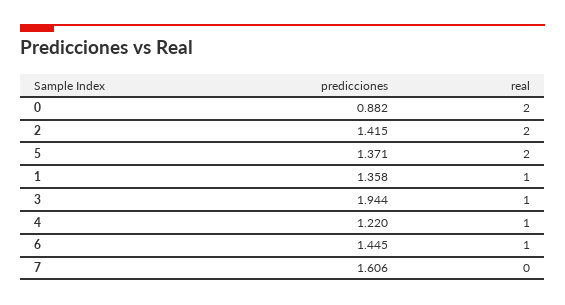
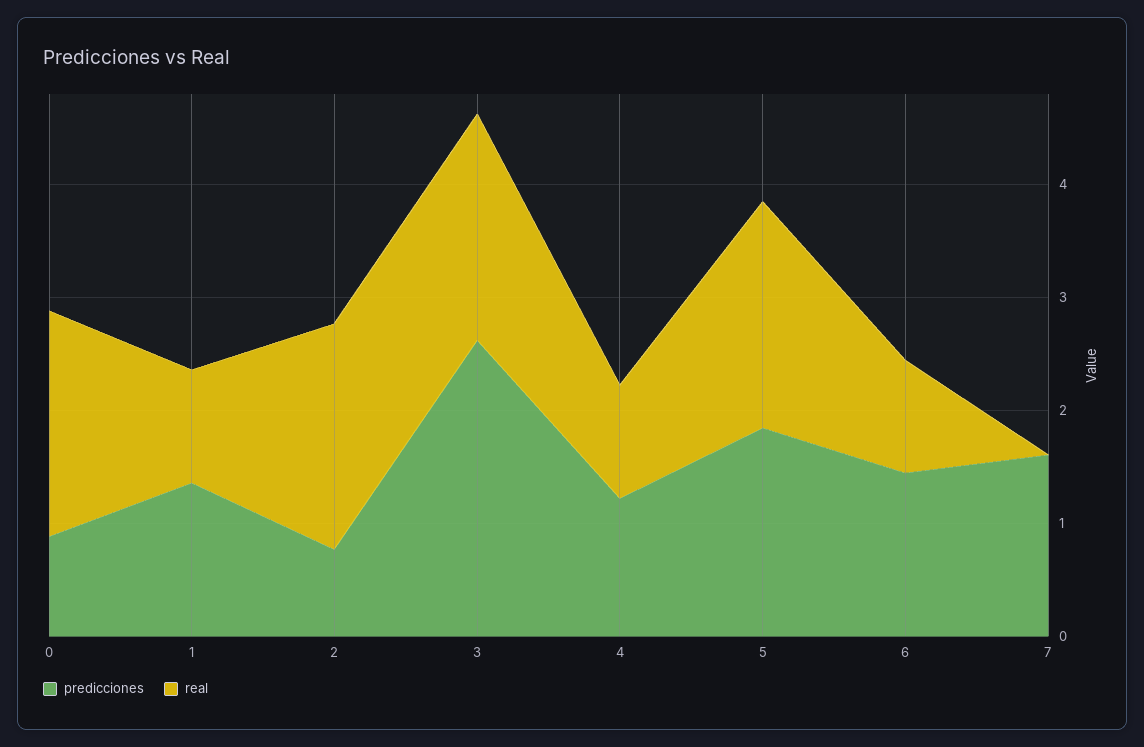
  {
    "predicciones": {
      "0": 0.882,
-     "2": 1.415,
+     "2": 0.8,
-     "5": 1.371,
+     "5": 1.8,
      "1": 1.358,
-     "3": 1.944,
+     "3": 2.6,
      "4": 1.22,
      "6": 1.445,
      "7": 1.606
    },
    "real": {
      "0": 2,
      "2": 2,
      "5": 2,
      "1": 1,
-     "3": 1,
+     "3": 2,
      "4": 1,
      "6": 1,
      "7": 0
    }
  }

